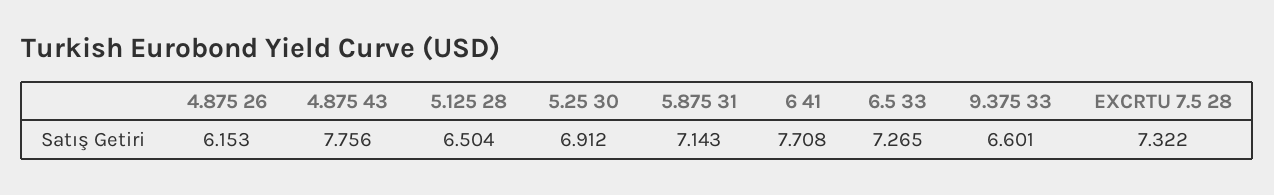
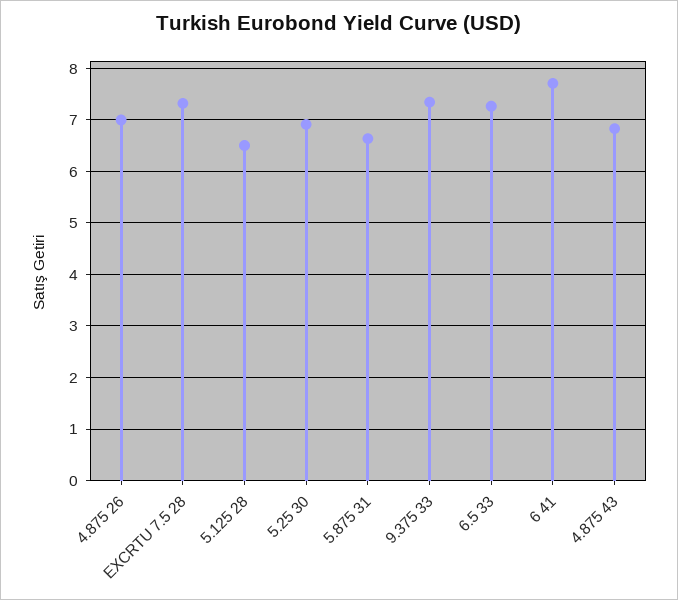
  {
-   "4.875 26": 6.153,
+   "4.875 26": 7,
-   "4.875 43": 7.756,
+   "4.875 43": 6.8,
    "5.125 28": 6.504,
    "5.25 30": 6.912,
-   "5.875 31": 7.143,
+   "5.875 31": 6.6,
    "6 41": 7.708,
    "6.5 33": 7.265,
-   "9.375 33": 6.601,
+   "9.375 33": 7.4,
    "EXCRTU 7.5 28": 7.322
  }

